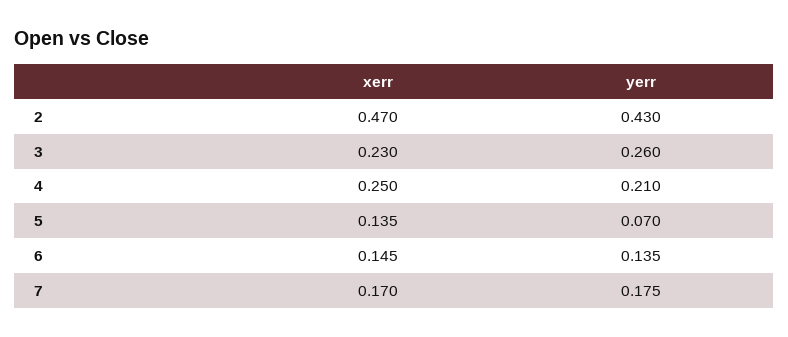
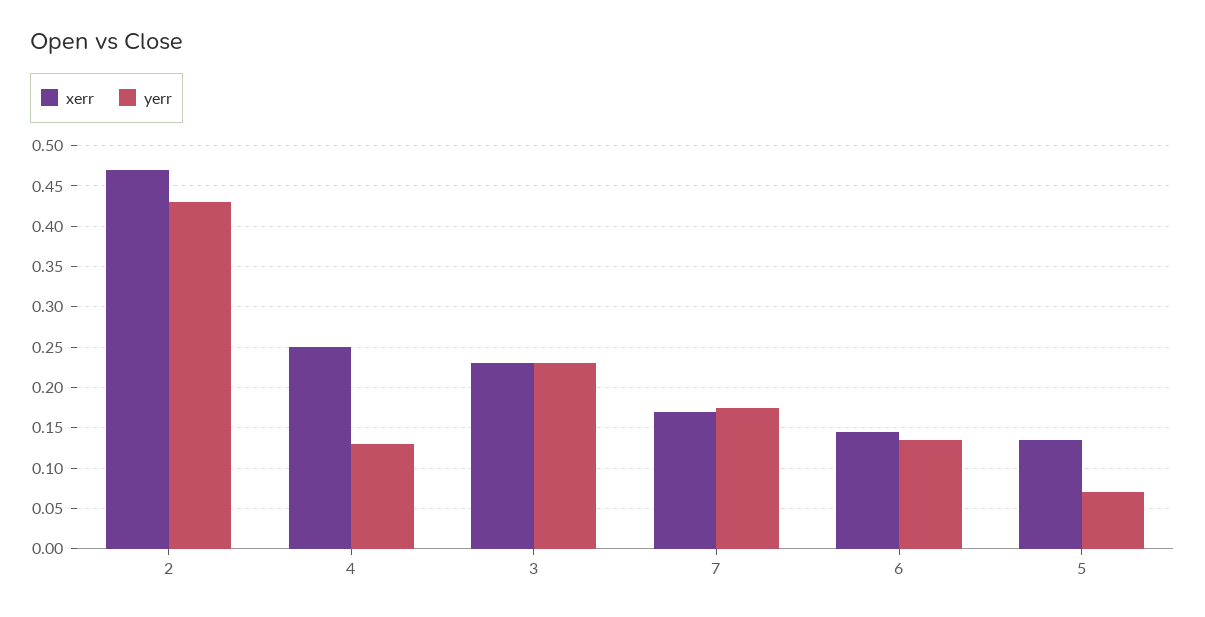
  {
    "xerr": {
      "2": 0.47,
      "3": 0.23,
      "4": 0.25,
      "5": 0.135,
      "6": 0.145,
      "7": 0.17
    },
    "yerr": {
      "2": 0.43,
-     "3": 0.26,
+     "3": 0.23,
-     "4": 0.21,
+     "4": 0.13,
      "5": 0.07,
      "6": 0.135,
      "7": 0.175
    }
  }

